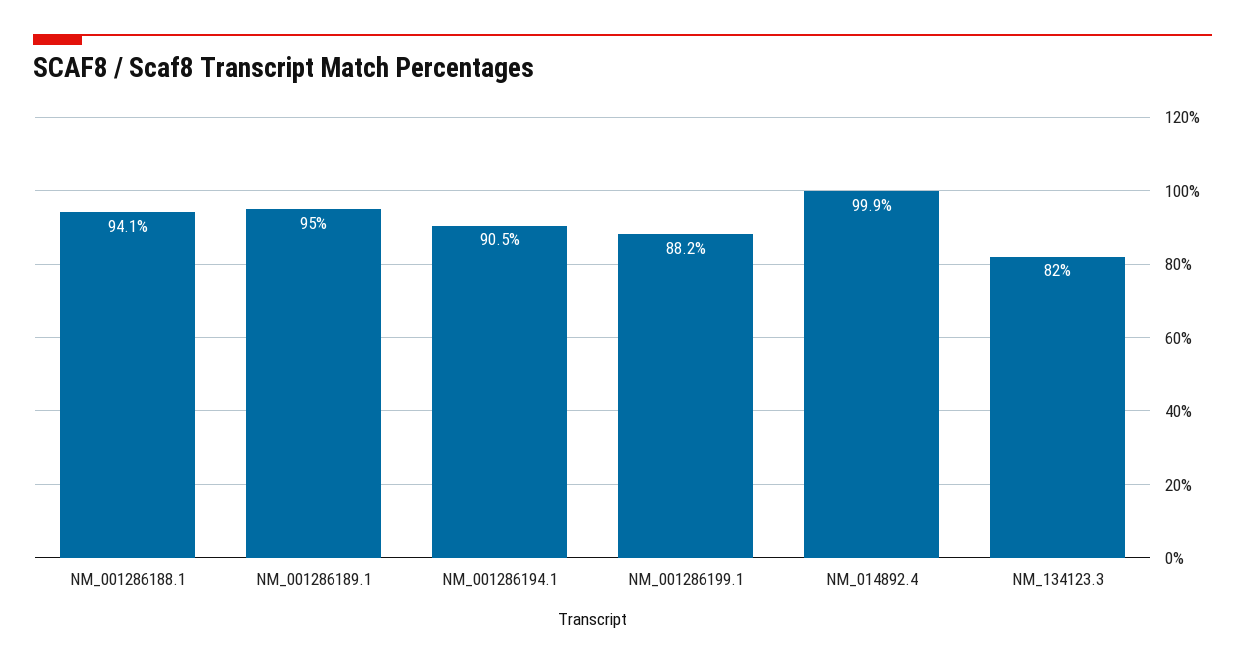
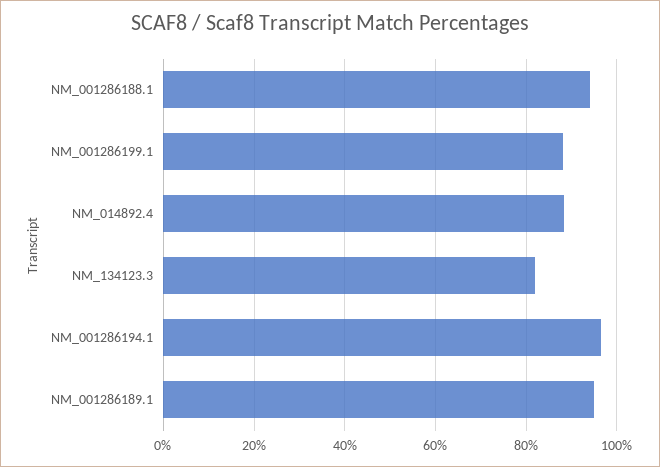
  {
    "NM_001286188.1": 94.1,
    "NM_001286189.1": 95,
-   "NM_001286194.1": 90.5,
+   "NM_001286194.1": 96,
    "NM_001286199.1": 88.2,
-   "NM_014892.4": 99.9,
+   "NM_014892.4": 88,
    "NM_134123.3": 82
  }

